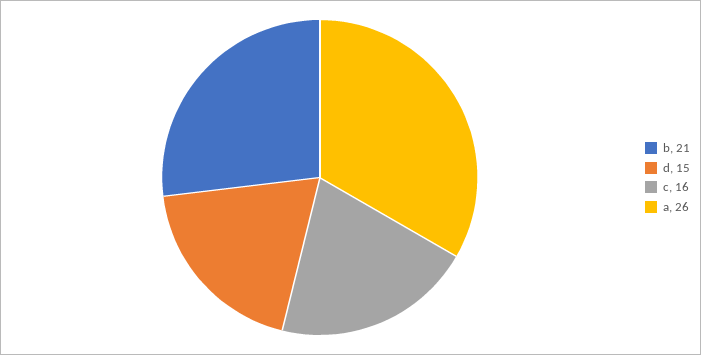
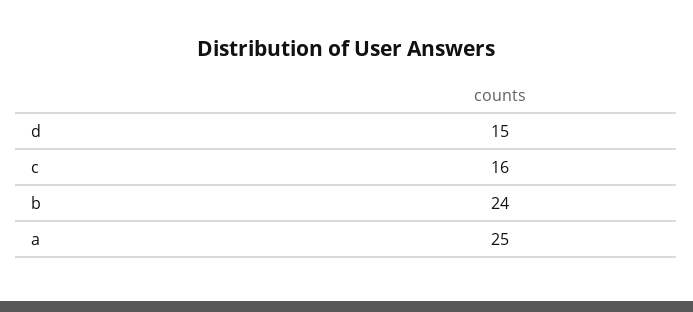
  {
-   "b": 21,
+   "b": 24,
    "d": 15,
    "c": 16,
-   "a": 26
+   "a": 25
  }

